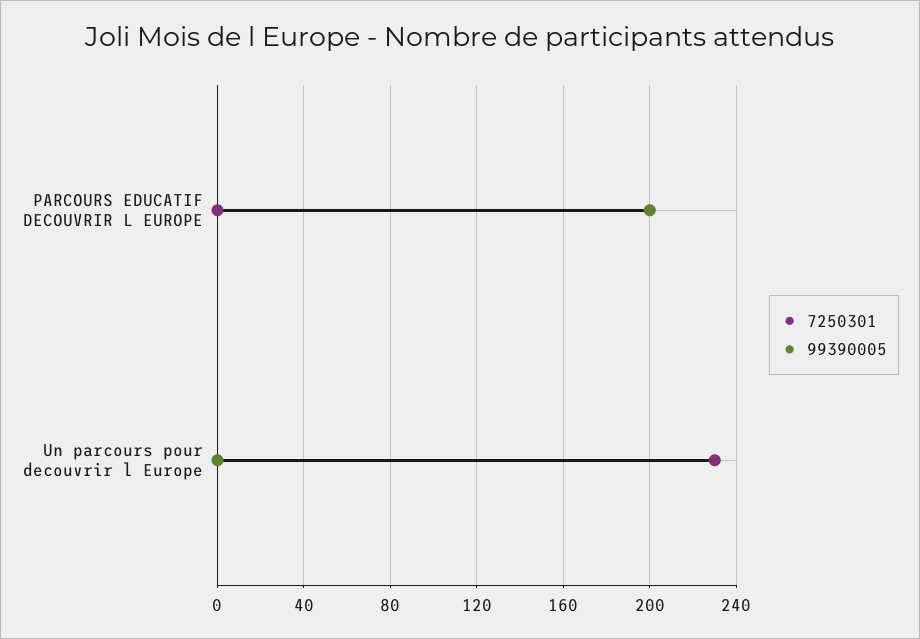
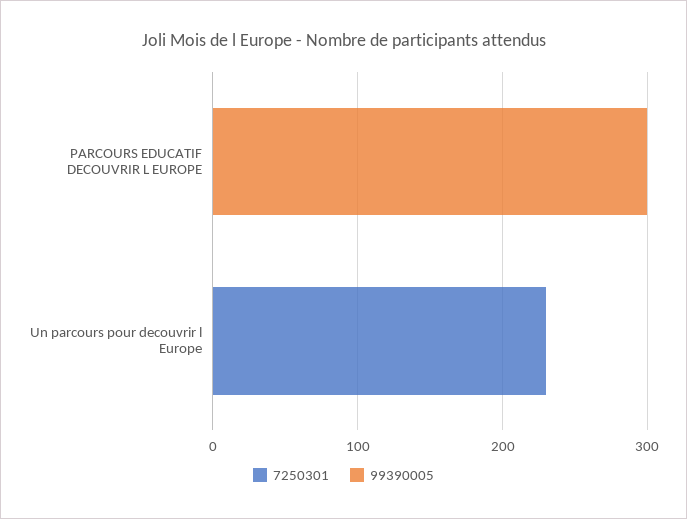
  {
    "7250301": {
      "PARCOURS EDUCATIF DECOUVRIR L EUROPE": 0,
      "Un parcours pour decouvrir l Europe": 230
    },
    "99390005": {
-     "PARCOURS EDUCATIF DECOUVRIR L EUROPE": 200,
+     "PARCOURS EDUCATIF DECOUVRIR L EUROPE": 300,
      "Un parcours pour decouvrir l Europe": 0
    }
  }

